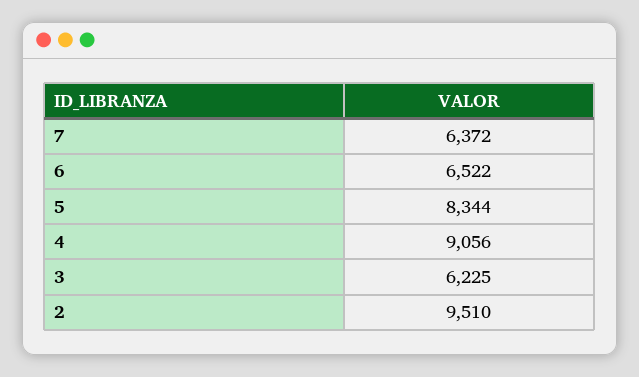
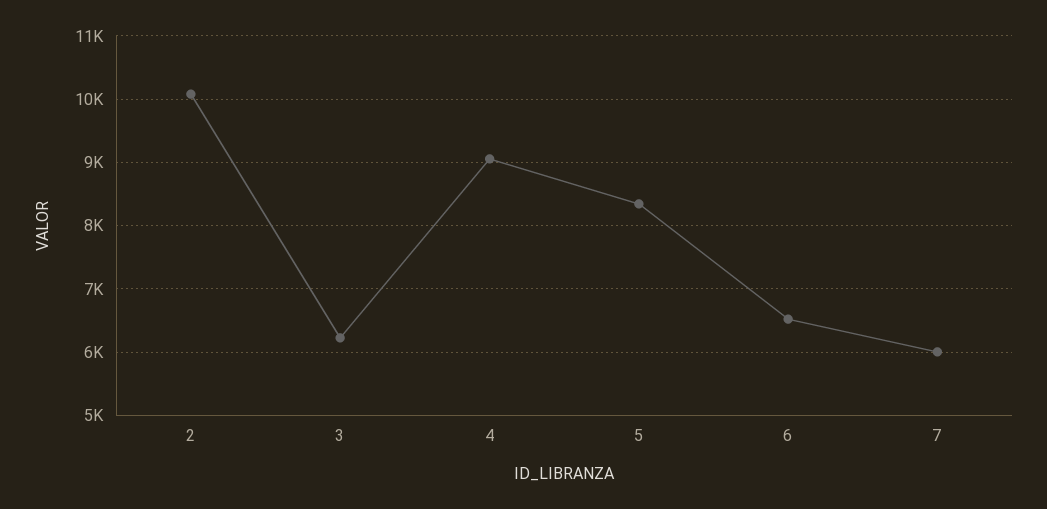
  {
-   "7": 6372,
+   "7": 6000,
    "6": 6522,
    "5": 8344,
    "4": 9056,
    "3": 6225,
-   "2": 9510
+   "2": 10100
  }

